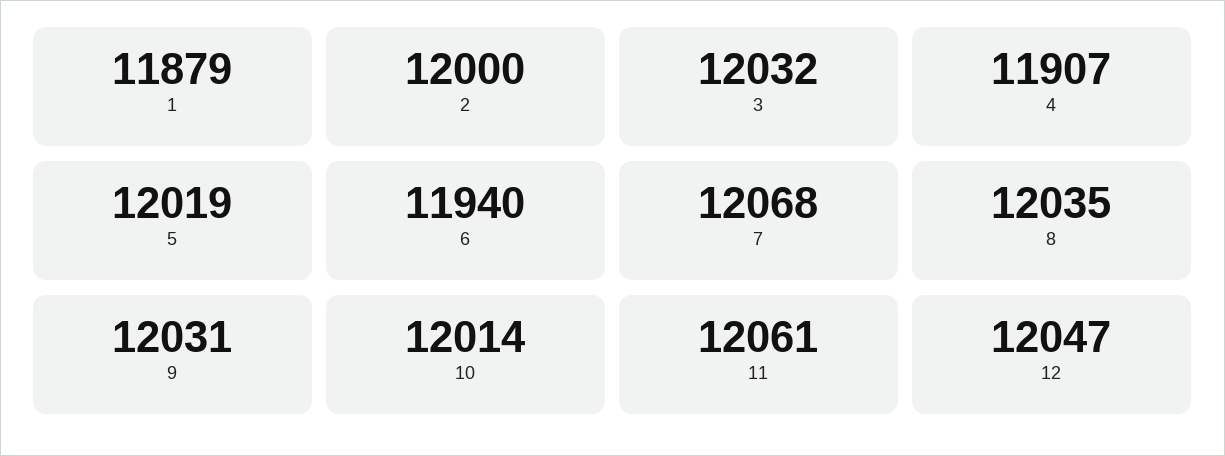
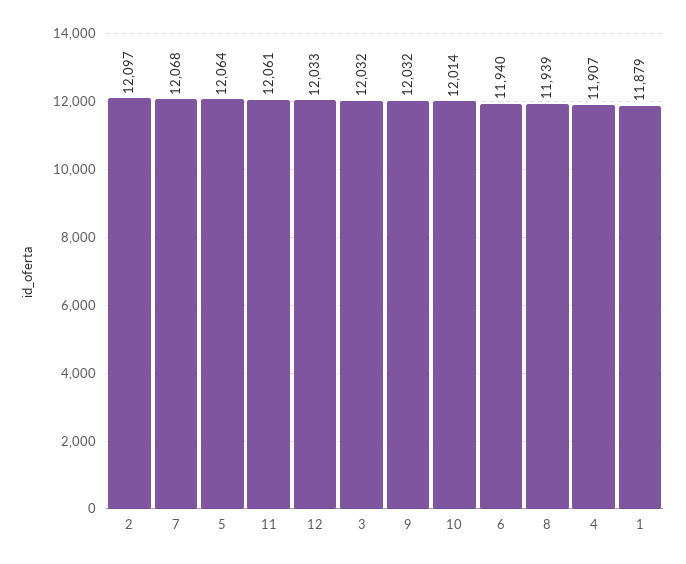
  {
    "1": 11879,
-   "2": 12000,
+   "2": 12097,
    "3": 12032,
    "4": 11907,
-   "5": 12019,
+   "5": 12064,
    "6": 11940,
    "7": 12068,
-   "8": 12035,
+   "8": 11939,
-   "9": 12031,
+   "9": 12032,
    "10": 12014,
    "11": 12061,
-   "12": 12047
+   "12": 12033
  }

